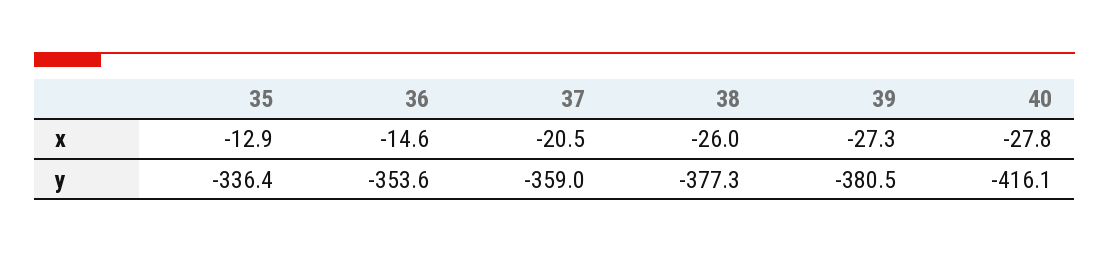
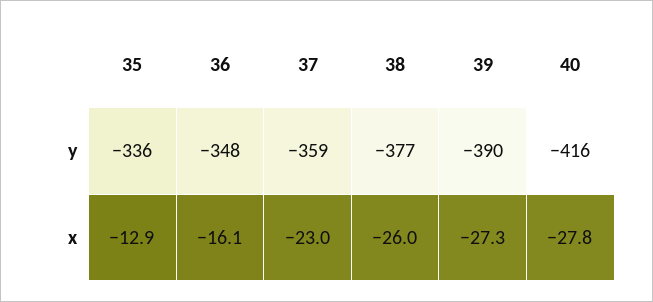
  {
    "35": {
      "x": -12.9,
      "y": -336.4
    },
    "36": {
-     "x": -14.6,
+     "x": -16.1,
-     "y": -353.6
+     "y": -348
    },
    "37": {
-     "x": -20.5,
+     "x": -23,
      "y": -359
    },
    "38": {
      "x": -26,
      "y": -377.3
    },
    "39": {
      "x": -27.3,
-     "y": -380.5
+     "y": -390
    },
    "40": {
      "x": -27.8,
      "y": -416.1
    }
  }

